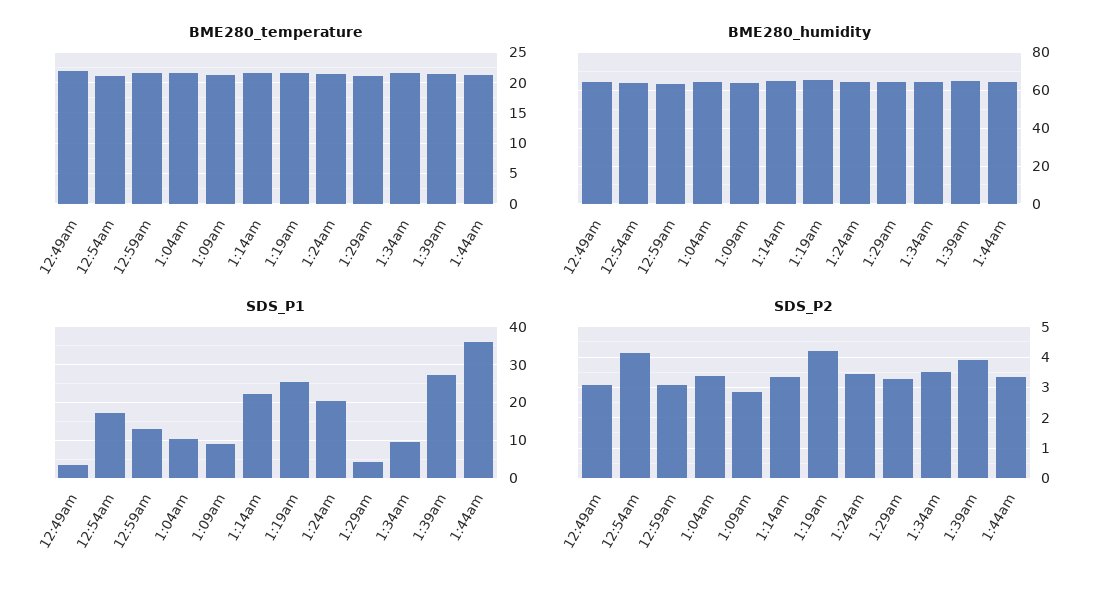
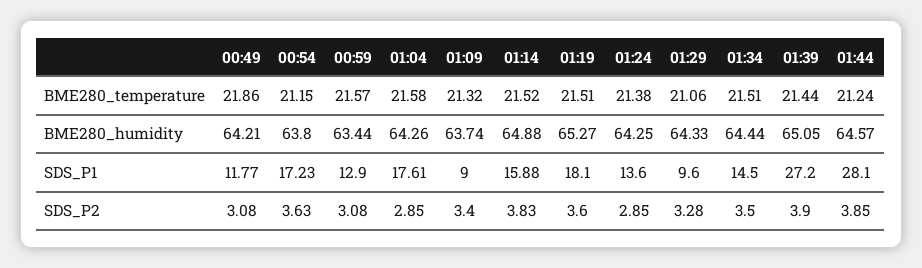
  {
    "BME280_temperature": {
      "12:49am": 21.86,
      "12:54am": 21.15,
      "12:59am": 21.57,
      "1:04am": 21.58,
      "1:09am": 21.32,
      "1:14am": 21.52,
      "1:19am": 21.51,
      "1:24am": 21.38,
      "1:29am": 21.06,
      "1:34am": 21.51,
      "1:39am": 21.44,
      "1:44am": 21.24
    },
    "BME280_humidity": {
      "12:49am": 64.21,
      "12:54am": 63.8,
      "12:59am": 63.44,
      "1:04am": 64.26,
      "1:09am": 63.74,
      "1:14am": 64.88,
      "1:19am": 65.27,
      "1:24am": 64.25,
      "1:29am": 64.33,
      "1:34am": 64.44,
      "1:39am": 65.05,
      "1:44am": 64.57
    },
    "SDS_P1": {
-     "12:49am": 4,
+     "12:49am": 11.77,
      "12:54am": 17.23,
      "12:59am": 12.9,
-     "1:04am": 10,
+     "1:04am": 17.61,
      "1:09am": 9,
-     "1:14am": 22,
+     "1:14am": 15.88,
-     "1:19am": 26,
+     "1:19am": 18.1,
-     "1:24am": 20,
+     "1:24am": 13.6,
-     "1:29am": 4,
+     "1:29am": 9.6,
-     "1:34am": 10,
+     "1:34am": 14.5,
      "1:39am": 27.2,
-     "1:44am": 36
+     "1:44am": 28.1
    },
    "SDS_P2": {
      "12:49am": 3.08,
-     "12:54am": 4.2,
+     "12:54am": 3.63,
      "12:59am": 3.08,
-     "1:04am": 3.4,
+     "1:04am": 2.85,
-     "1:09am": 2.8,
+     "1:09am": 3.4,
-     "1:14am": 3.4,
+     "1:14am": 3.83,
-     "1:19am": 4.2,
+     "1:19am": 3.6,
-     "1:24am": 3.4,
+     "1:24am": 2.85,
      "1:29am": 3.28,
      "1:34am": 3.5,
      "1:39am": 3.9,
-     "1:44am": 3.4
+     "1:44am": 3.85
    }
  }

